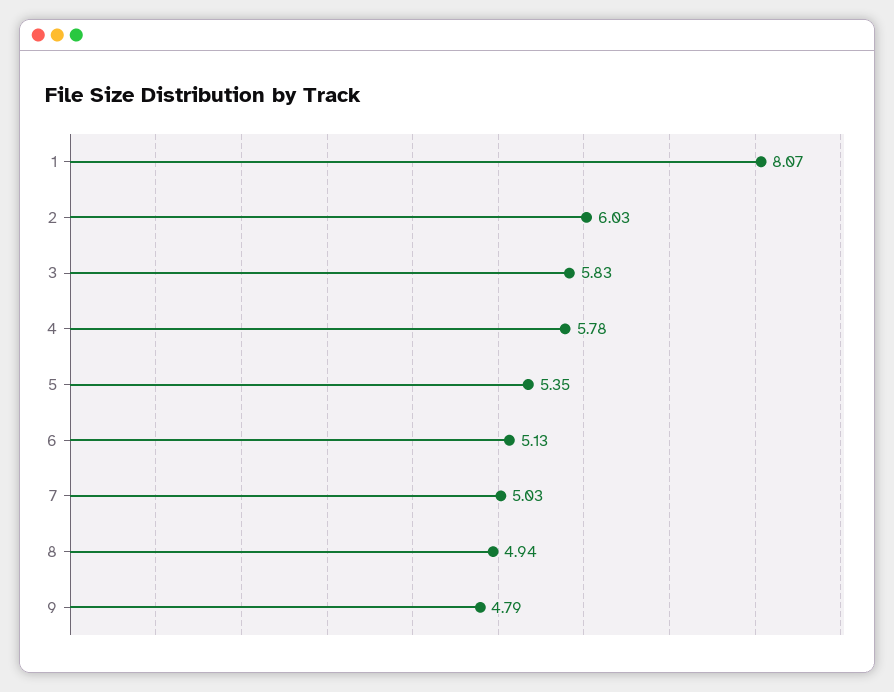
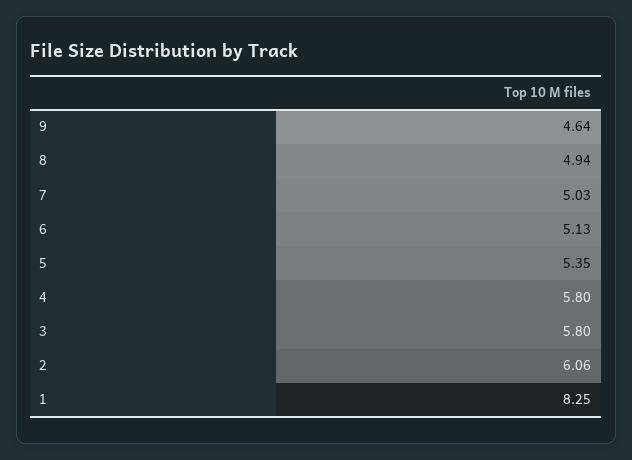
  {
-   "1": 8.07,
+   "1": 8.25,
-   "2": 6.03,
+   "2": 6.06,
-   "3": 5.83,
+   "3": 5.8,
-   "4": 5.78,
+   "4": 5.8,
    "5": 5.35,
    "6": 5.13,
    "7": 5.03,
    "8": 4.94,
-   "9": 4.79
+   "9": 4.64
  }

